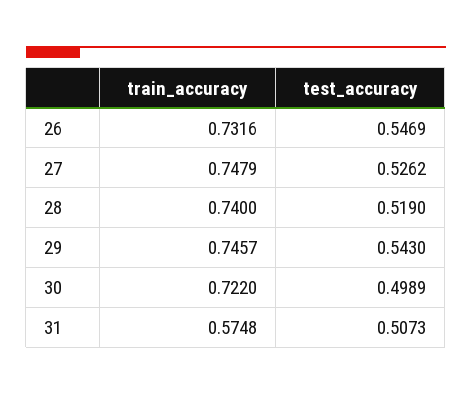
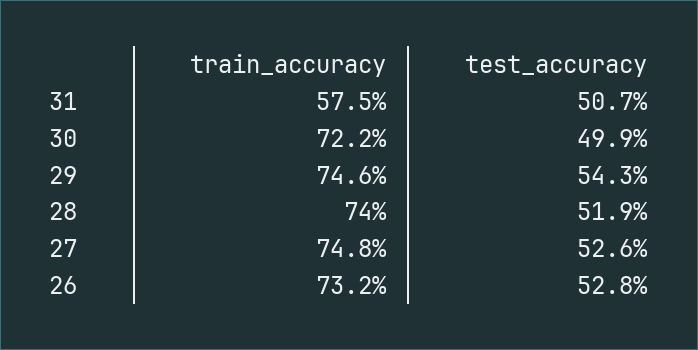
  {
    "train_accuracy": {
      "26": 0.7316,
      "27": 0.7479,
      "28": 0.74,
      "29": 0.7457,
      "30": 0.722,
      "31": 0.5748
    },
    "test_accuracy": {
-     "26": 0.5469,
+     "26": 0.528,
      "27": 0.5262,
      "28": 0.519,
      "29": 0.543,
      "30": 0.4989,
      "31": 0.5073
    }
  }

